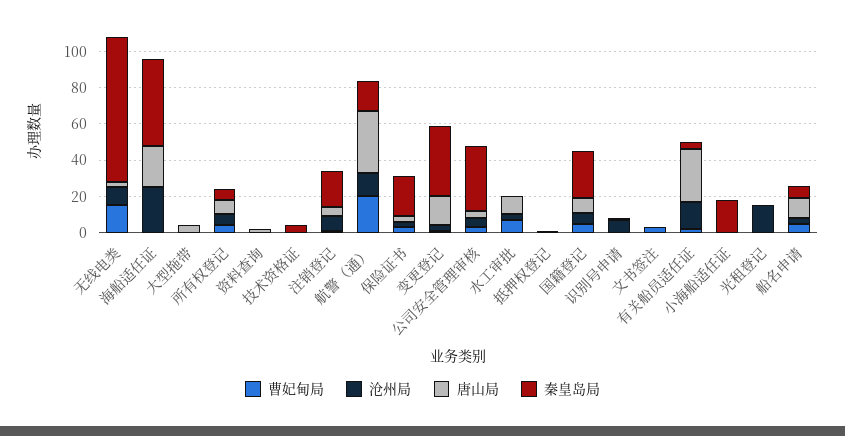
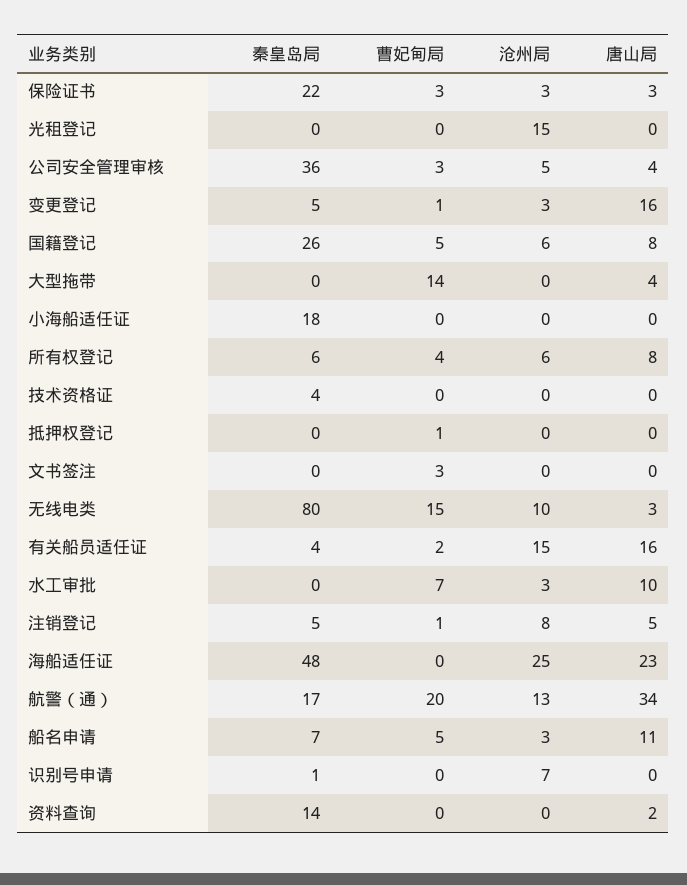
  {
    "曹妃甸局": {
      "无线电类": 15,
      "海船适任证": 0,
-     "大型拖带": 0,
+     "大型拖带": 14,
      "所有权登记": 4,
      "资料查询": 0,
      "技术资格证": 0,
      "注销登记": 1,
      "航警（通）": 20,
      "保险证书": 3,
      "变更登记": 1,
      "公司安全管理审核": 3,
      "水工审批": 7,
      "抵押权登记": 1,
      "国籍登记": 5,
      "识别号申请": 0,
      "文书签注": 3,
      "有关船员适任证": 2,
      "小海船适任证": 0,
      "光租登记": 0,
      "船名申请": 5
    },
    "沧州局": {
      "无线电类": 10,
      "海船适任证": 25,
      "大型拖带": 0,
      "所有权登记": 6,
      "资料查询": 0,
      "技术资格证": 0,
      "注销登记": 8,
      "航警（通）": 13,
      "保险证书": 3,
      "变更登记": 3,
      "公司安全管理审核": 5,
      "水工审批": 3,
      "抵押权登记": 0,
      "国籍登记": 6,
      "识别号申请": 7,
      "文书签注": 0,
      "有关船员适任证": 15,
      "小海船适任证": 0,
      "光租登记": 15,
      "船名申请": 3
    },
    "唐山局": {
      "无线电类": 3,
      "海船适任证": 23,
      "大型拖带": 4,
      "所有权登记": 8,
      "资料查询": 2,
      "技术资格证": 0,
      "注销登记": 5,
      "航警（通）": 34,
      "保险证书": 3,
      "变更登记": 16,
      "公司安全管理审核": 4,
      "水工审批": 10,
      "抵押权登记": 0,
      "国籍登记": 8,
      "识别号申请": 0,
      "文书签注": 0,
-     "有关船员适任证": 30,
+     "有关船员适任证": 16,
      "小海船适任证": 0,
      "光租登记": 0,
      "船名申请": 11
    },
    "秦皇岛局": {
      "无线电类": 80,
      "海船适任证": 48,
      "大型拖带": 0,
      "所有权登记": 6,
-     "资料查询": 0,
+     "资料查询": 14,
      "技术资格证": 4,
-     "注销登记": 20,
+     "注销登记": 5,
      "航警（通）": 17,
      "保险证书": 22,
-     "变更登记": 40,
+     "变更登记": 5,
      "公司安全管理审核": 36,
      "水工审批": 0,
      "抵押权登记": 0,
      "国籍登记": 26,
      "识别号申请": 1,
      "文书签注": 0,
      "有关船员适任证": 4,
      "小海船适任证": 18,
      "光租登记": 0,
      "船名申请": 7
    }
  }

